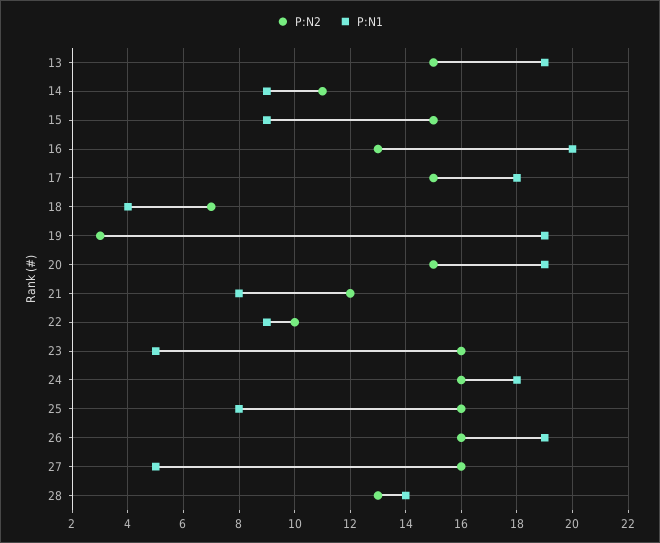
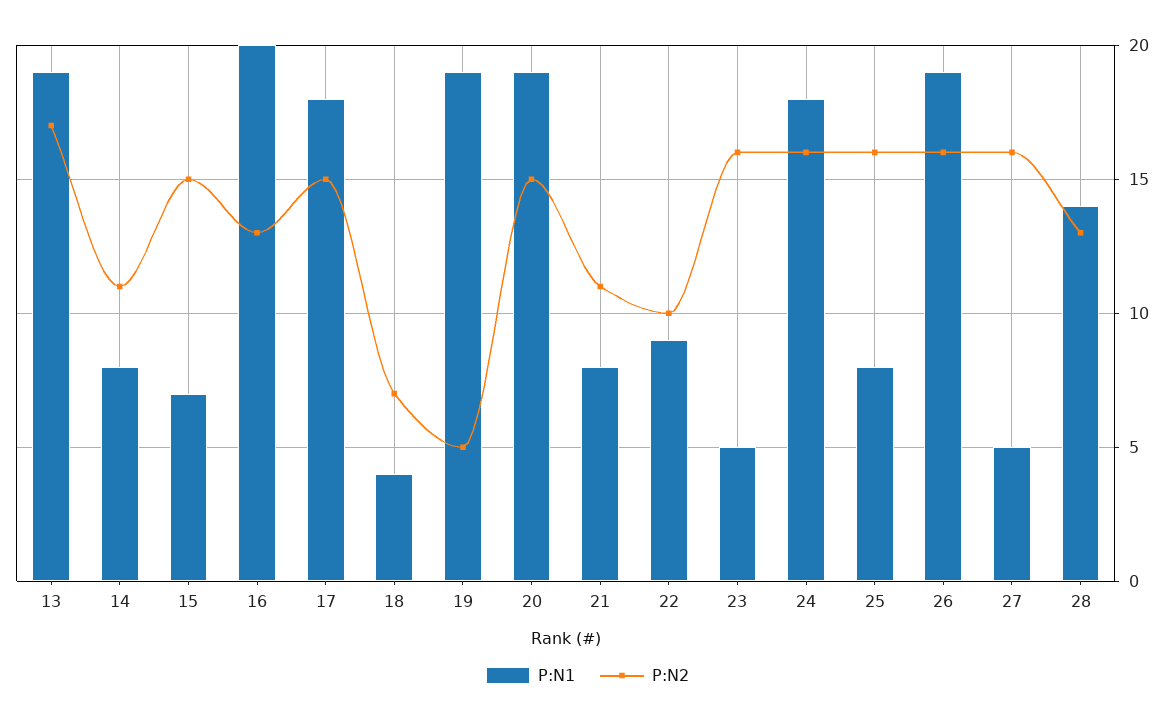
  {
    "P:N2": {
-     "13": 15,
+     "13": 17,
      "14": 11,
      "15": 15,
      "16": 13,
      "17": 15,
      "18": 7,
-     "19": 3,
+     "19": 5,
      "20": 15,
-     "21": 12,
+     "21": 11,
      "22": 10,
      "23": 16,
      "24": 16,
      "25": 16,
      "26": 16,
      "27": 16,
      "28": 13
    },
    "P:N1": {
      "13": 19,
-     "14": 9,
+     "14": 8,
-     "15": 9,
+     "15": 7,
      "16": 20,
      "17": 18,
      "18": 4,
      "19": 19,
      "20": 19,
      "21": 8,
      "22": 9,
      "23": 5,
      "24": 18,
      "25": 8,
      "26": 19,
      "27": 5,
      "28": 14
    }
  }

